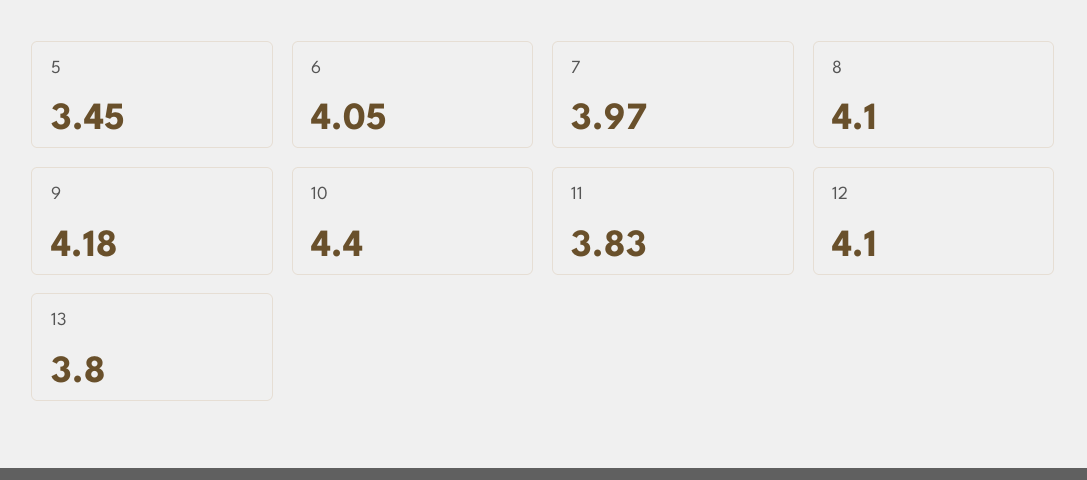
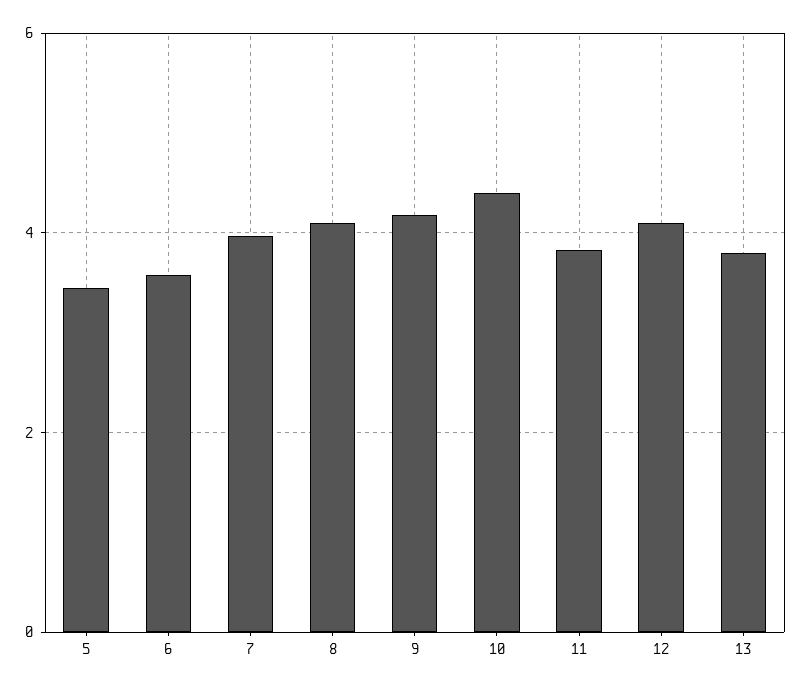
  {
    "5": 3.45,
-   "6": 4.05,
+   "6": 3.6,
    "7": 3.97,
    "8": 4.1,
    "9": 4.18,
    "10": 4.4,
    "11": 3.83,
    "12": 4.1,
    "13": 3.8
  }

